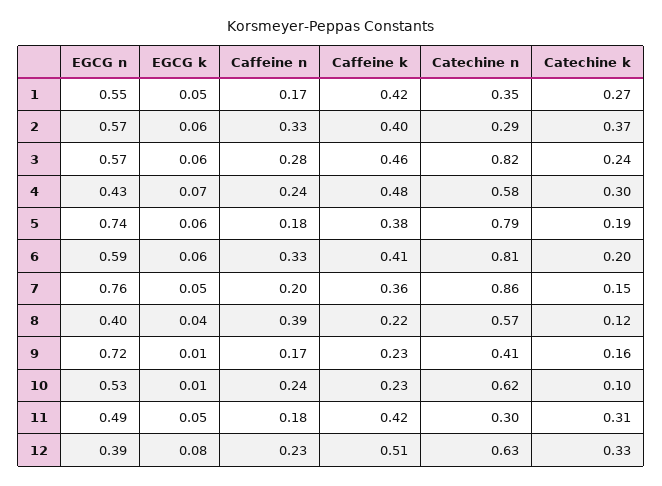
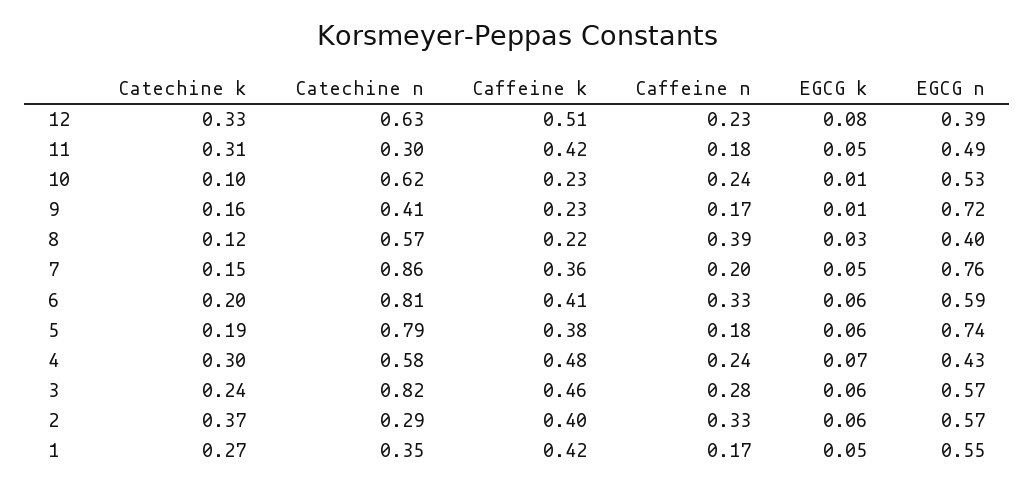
  {
    "EGCG n": {
      "1": 0.55,
      "2": 0.57,
      "3": 0.57,
      "4": 0.43,
      "5": 0.74,
      "6": 0.59,
      "7": 0.76,
      "8": 0.4,
      "9": 0.72,
      "10": 0.53,
      "11": 0.49,
      "12": 0.39
    },
    "EGCG k": {
      "1": 0.05,
      "2": 0.06,
      "3": 0.06,
      "4": 0.07,
      "5": 0.06,
      "6": 0.06,
      "7": 0.05,
-     "8": 0.04,
+     "8": 0.03,
      "9": 0.01,
      "10": 0.01,
      "11": 0.05,
      "12": 0.08
    },
    "Caffeine n": {
      "1": 0.17,
      "2": 0.33,
      "3": 0.28,
      "4": 0.24,
      "5": 0.18,
      "6": 0.33,
      "7": 0.2,
      "8": 0.39,
      "9": 0.17,
      "10": 0.24,
      "11": 0.18,
      "12": 0.23
    },
    "Caffeine k": {
      "1": 0.42,
      "2": 0.4,
      "3": 0.46,
      "4": 0.48,
      "5": 0.38,
      "6": 0.41,
      "7": 0.36,
      "8": 0.22,
      "9": 0.23,
      "10": 0.23,
      "11": 0.42,
      "12": 0.51
    },
    "Catechine n": {
      "1": 0.35,
      "2": 0.29,
      "3": 0.82,
      "4": 0.58,
      "5": 0.79,
      "6": 0.81,
      "7": 0.86,
      "8": 0.57,
      "9": 0.41,
      "10": 0.62,
      "11": 0.3,
      "12": 0.63
    },
    "Catechine k": {
      "1": 0.27,
      "2": 0.37,
      "3": 0.24,
      "4": 0.3,
      "5": 0.19,
      "6": 0.2,
      "7": 0.15,
      "8": 0.12,
      "9": 0.16,
      "10": 0.1,
      "11": 0.31,
      "12": 0.33
    }
  }

